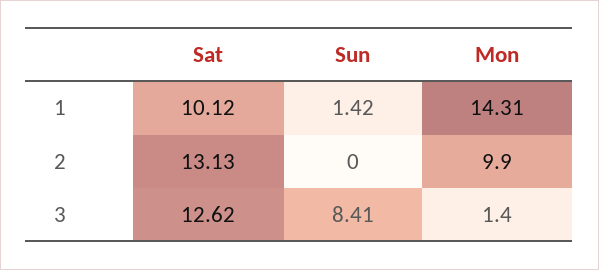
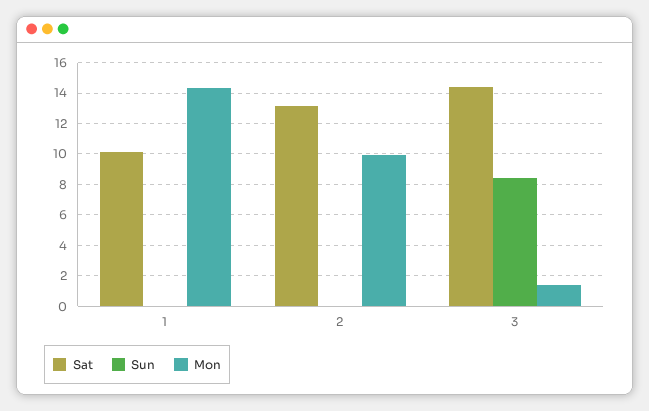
  {
    "Sat": {
      "1": 10.12,
      "2": 13.13,
-     "3": 12.62
+     "3": 14.5
    },
    "Sun": {
-     "1": 1.42,
+     "1": 0,
      "2": 0,
      "3": 8.41
    },
    "Mon": {
      "1": 14.31,
      "2": 9.9,
      "3": 1.4
    }
  }

